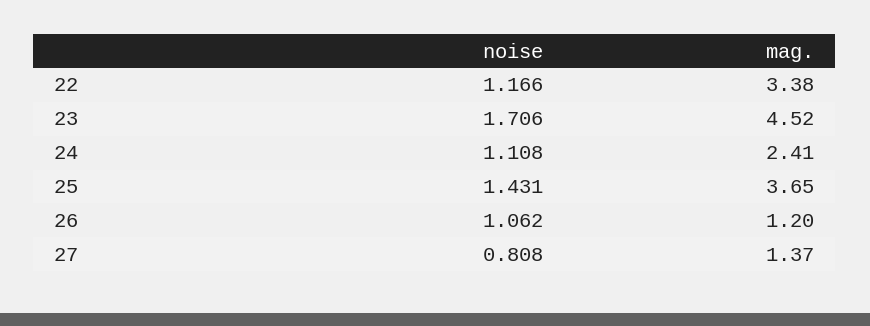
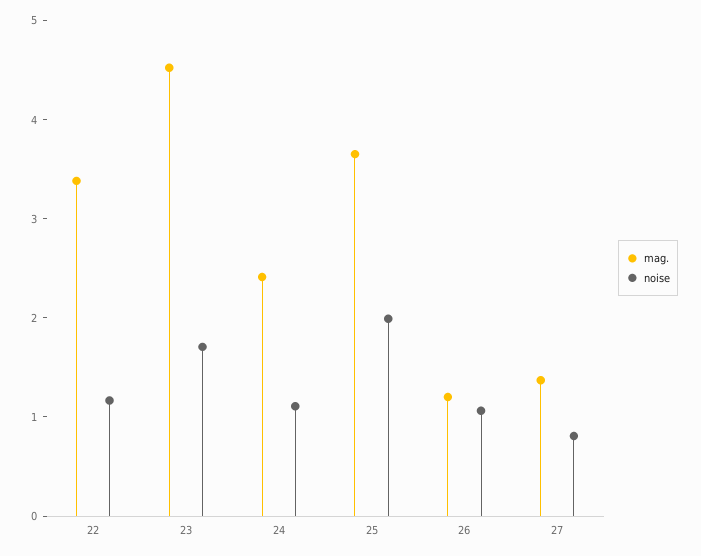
  {
    "noise": {
      "22": 1.166,
      "23": 1.706,
      "24": 1.108,
-     "25": 1.431,
+     "25": 2,
      "26": 1.062,
      "27": 0.808
    },
    "mag.": {
      "22": 3.38,
      "23": 4.52,
      "24": 2.41,
      "25": 3.65,
      "26": 1.2,
      "27": 1.37
    }
  }

